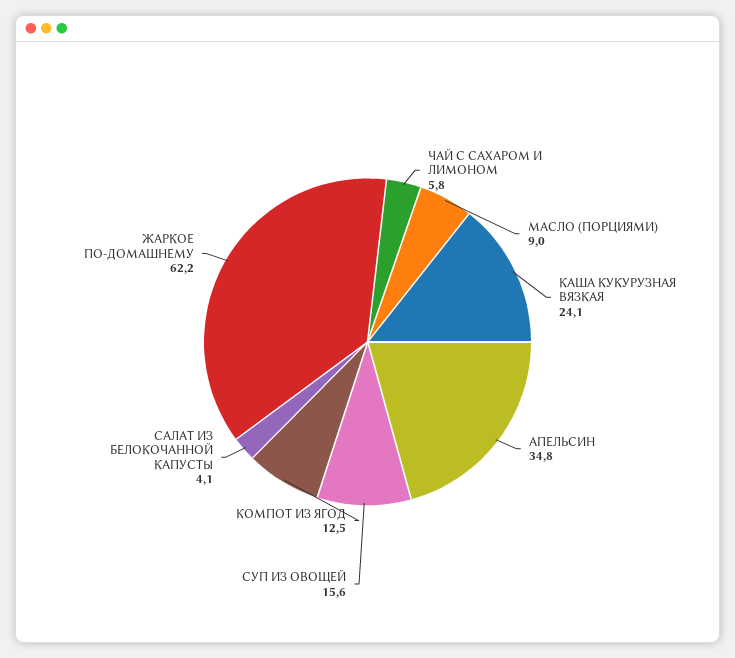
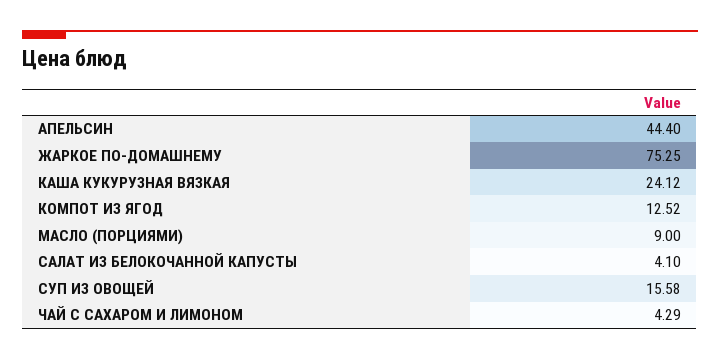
  {
-   "ЧАЙ С САХАРОМ И ЛИМОНОМ": 5.8,
+   "ЧАЙ С САХАРОМ И ЛИМОНОМ": 4.29,
    "МАСЛО (ПОРЦИЯМИ)": 9,
    "КАША КУКУРУЗНАЯ ВЯЗКАЯ": 24.12,
-   "АПЕЛЬСИН": 34.8,
+   "АПЕЛЬСИН": 44.4,
    "СУП ИЗ ОВОЩЕЙ": 15.58,
    "КОМПОТ ИЗ ЯГОД": 12.52,
    "САЛАТ ИЗ БЕЛОКОЧАННОЙ КАПУСТЫ": 4.1,
-   "ЖАРКОЕ ПО-ДОМАШНЕМУ": 62.2
+   "ЖАРКОЕ ПО-ДОМАШНЕМУ": 75.25
  }

